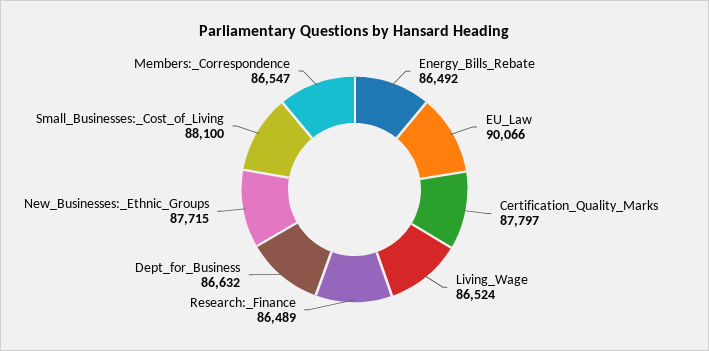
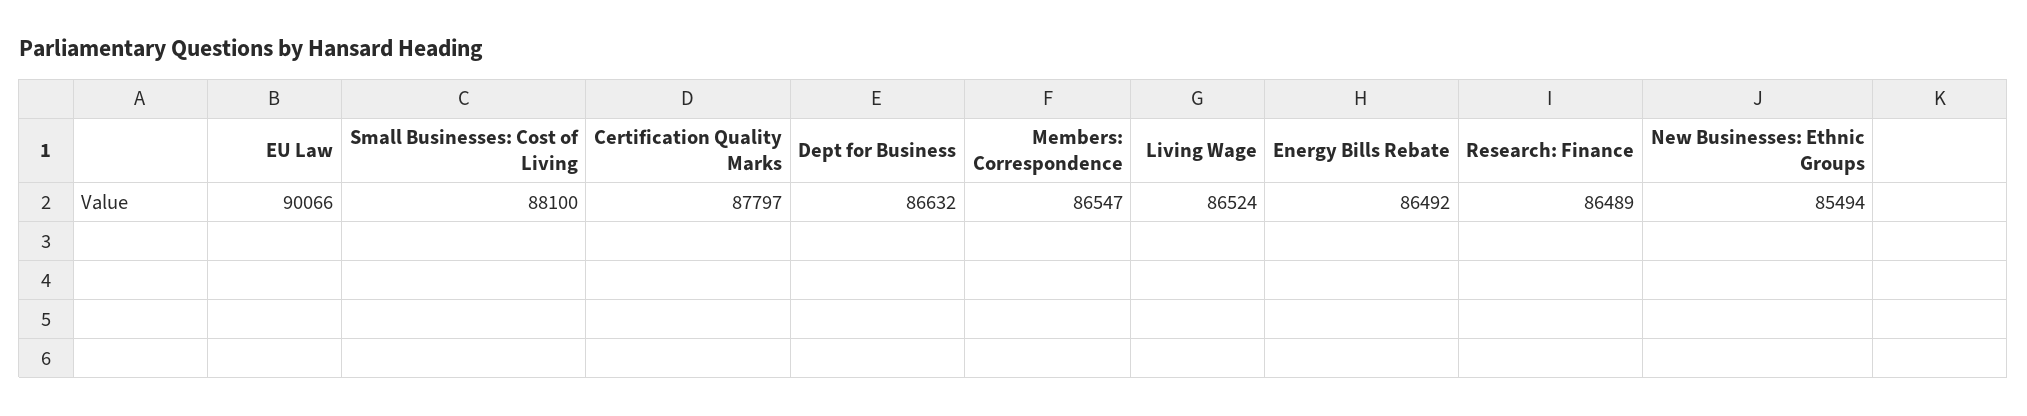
  {
    "Energy_Bills_Rebate": 86492,
    "EU_Law": 90066,
    "Certification_Quality_Marks": 87797,
    "Living_Wage": 86524,
    "Research:_Finance": 86489,
    "Dept_for_Business": 86632,
-   "New_Businesses:_Ethnic_Groups": 87715,
+   "New_Businesses:_Ethnic_Groups": 85494,
    "Small_Businesses:_Cost_of_Living": 88100,
    "Members:_Correspondence": 86547
  }

